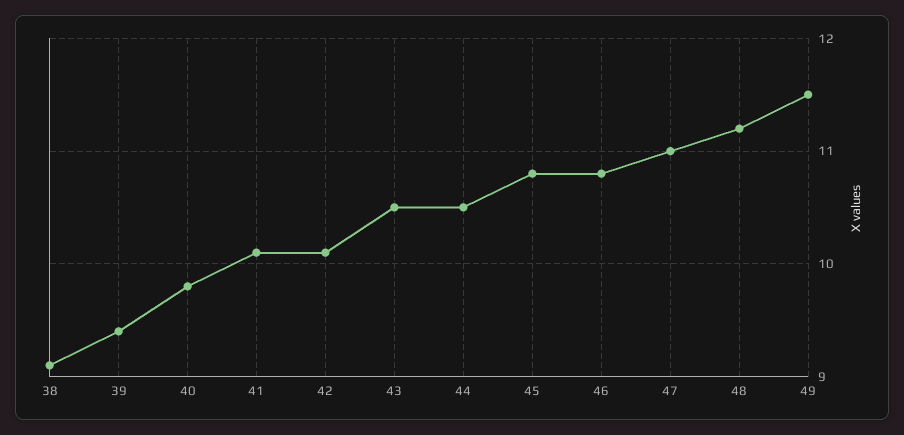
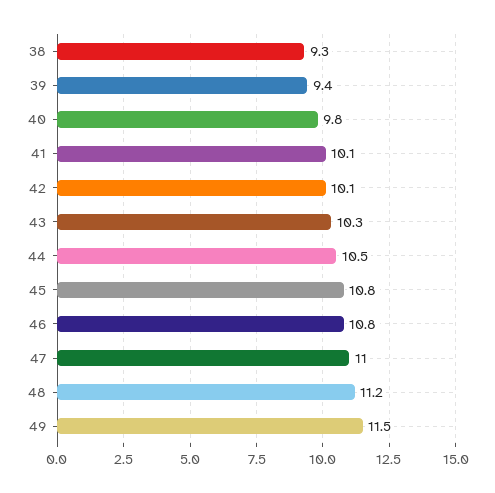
  {
-   "38": 9.1,
+   "38": 9.3,
    "39": 9.4,
    "40": 9.8,
    "41": 10.1,
    "42": 10.1,
-   "43": 10.5,
+   "43": 10.3,
    "44": 10.5,
    "45": 10.8,
    "46": 10.8,
    "47": 11,
    "48": 11.2,
    "49": 11.5
  }

